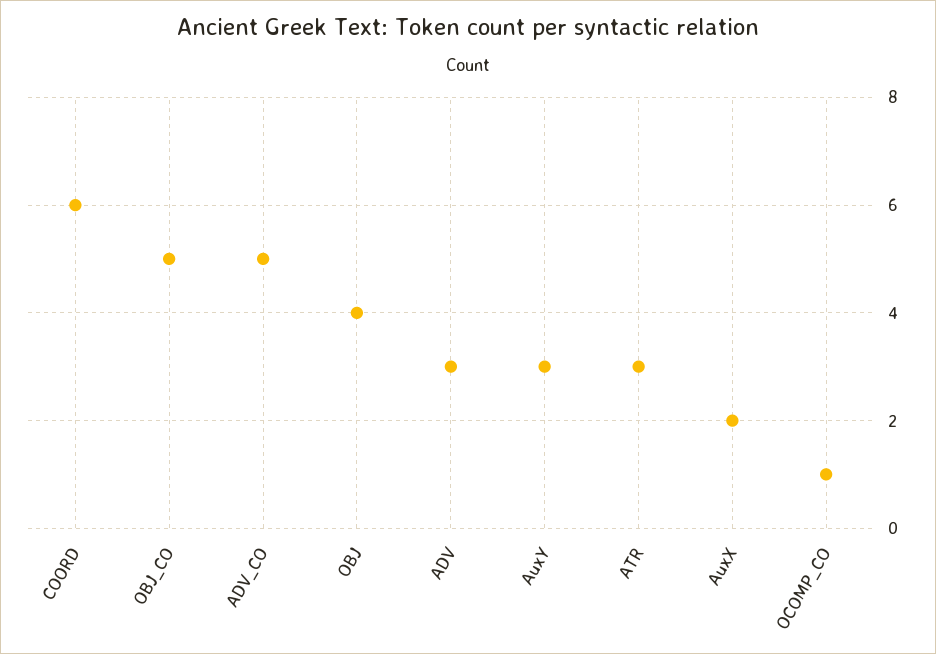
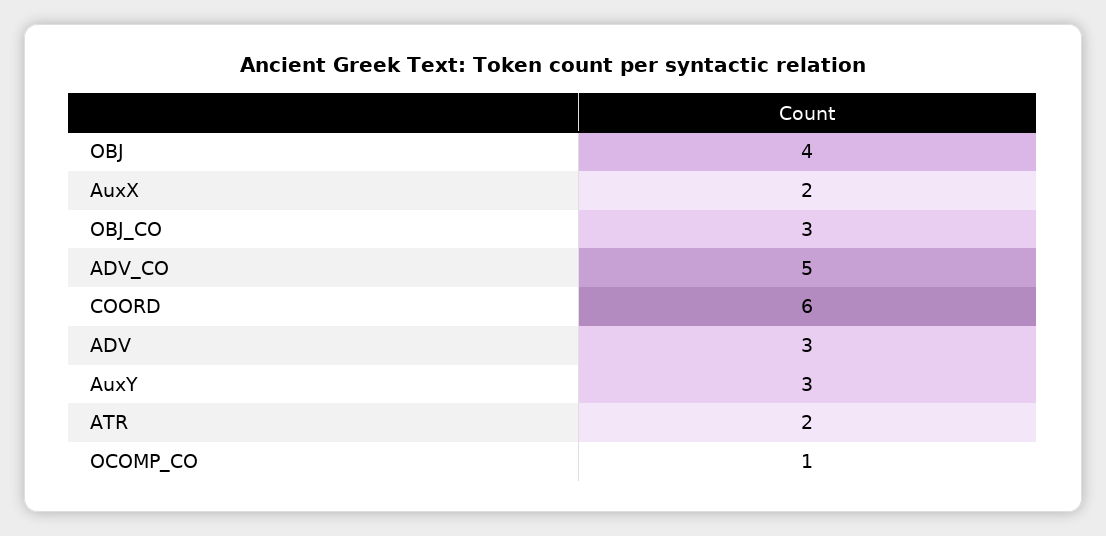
  {
    "COORD": 6,
-   "OBJ_CO": 5,
+   "OBJ_CO": 3,
    "ADV_CO": 5,
    "OBJ": 4,
    "ADV": 3,
    "AuxY": 3,
-   "ATR": 3,
+   "ATR": 2,
    "AuxX": 2,
    "OCOMP_CO": 1
  }

